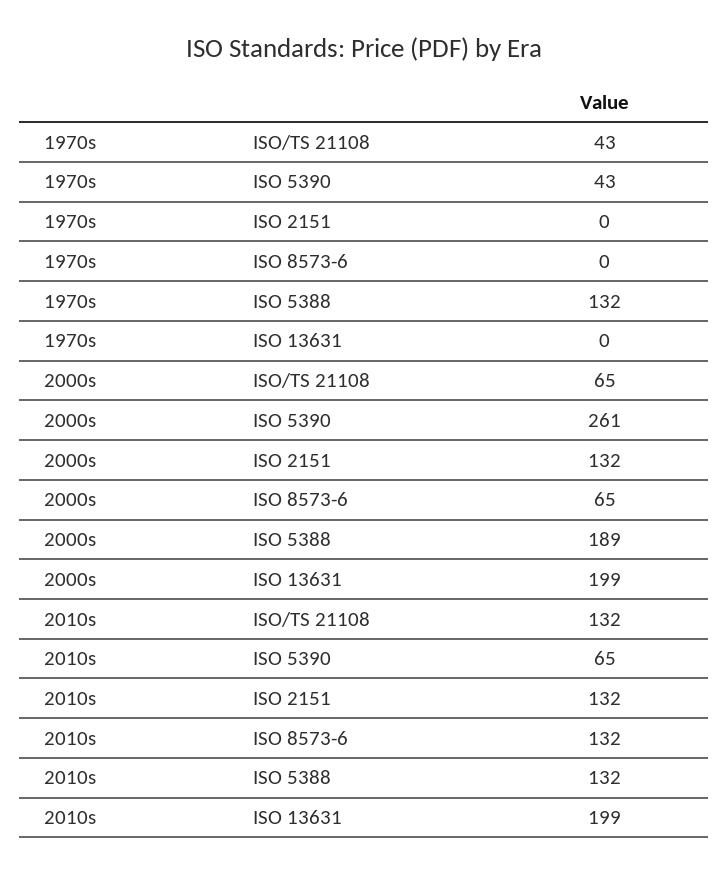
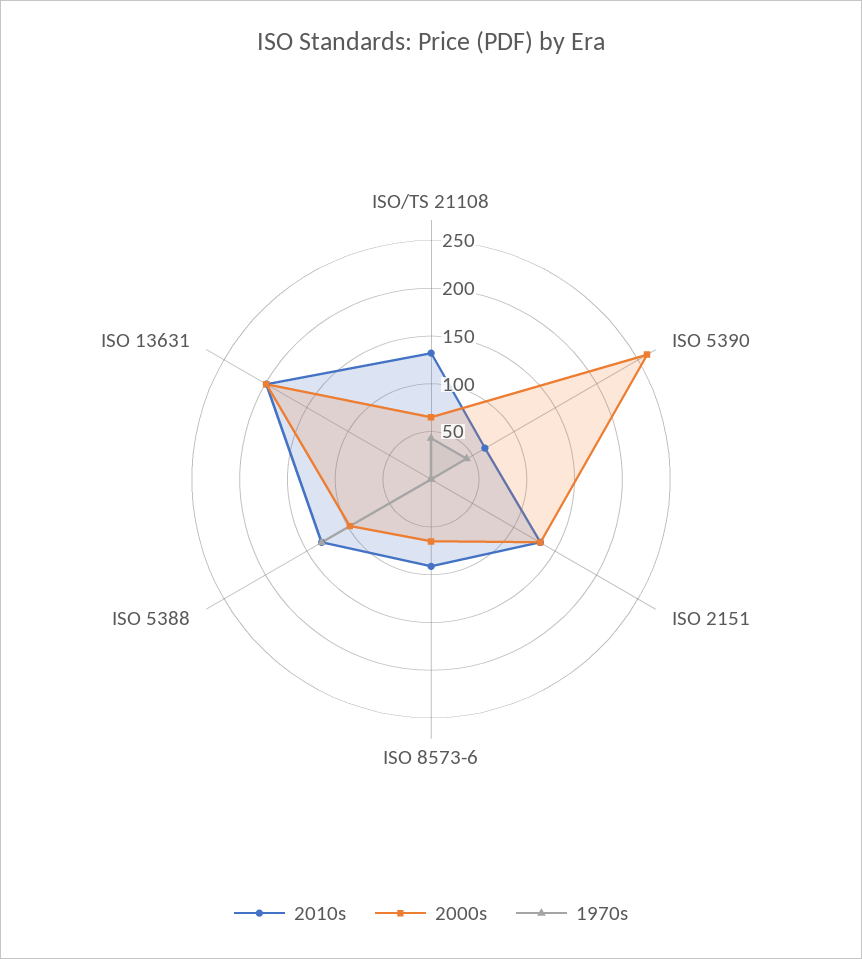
  {
    "1970s": {
      "ISO/TS 21108": 43,
      "ISO 5390": 43,
      "ISO 2151": 0,
      "ISO 8573-6": 0,
      "ISO 5388": 132,
      "ISO 13631": 0
    },
    "2000s": {
      "ISO/TS 21108": 65,
      "ISO 5390": 261,
      "ISO 2151": 132,
      "ISO 8573-6": 65,
-     "ISO 5388": 189,
+     "ISO 5388": 100,
      "ISO 13631": 199
    },
    "2010s": {
      "ISO/TS 21108": 132,
      "ISO 5390": 65,
      "ISO 2151": 132,
-     "ISO 8573-6": 132,
+     "ISO 8573-6": 90,
      "ISO 5388": 132,
      "ISO 13631": 199
    }
  }

